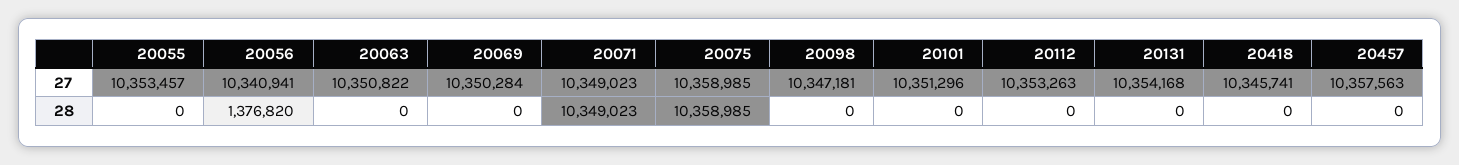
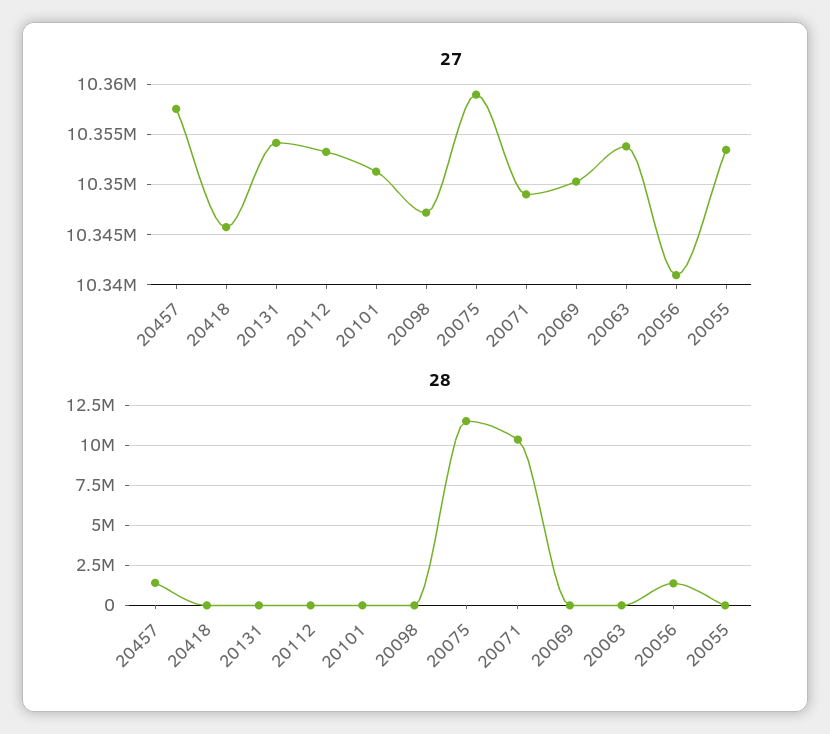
  {
    "27": {
      "20055": 10353457,
      "20056": 10340941,
-     "20063": 10350822,
+     "20063": 10354000,
      "20069": 10350284,
      "20071": 10349023,
      "20075": 10358985,
      "20098": 10347181,
      "20101": 10351296,
      "20112": 10353263,
      "20131": 10354168,
      "20418": 10345741,
      "20457": 10357563
    },
    "28": {
      "20055": 0,
      "20056": 1376820,
      "20063": 0,
      "20069": 0,
      "20071": 10349023,
-     "20075": 10358985,
+     "20075": 11500000,
      "20098": 0,
      "20101": 0,
      "20112": 0,
      "20131": 0,
      "20418": 0,
-     "20457": 0
+     "20457": 1500000
    }
  }

